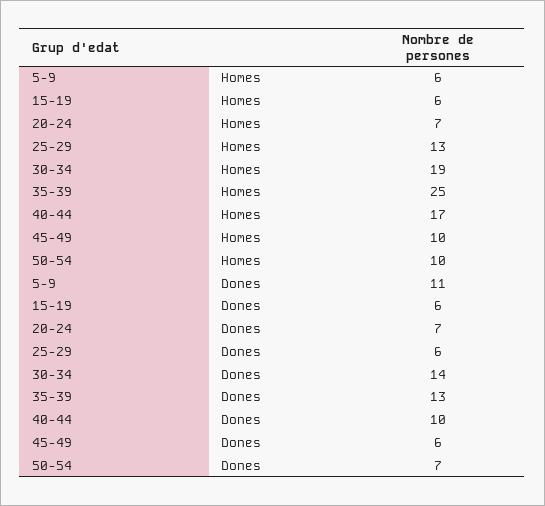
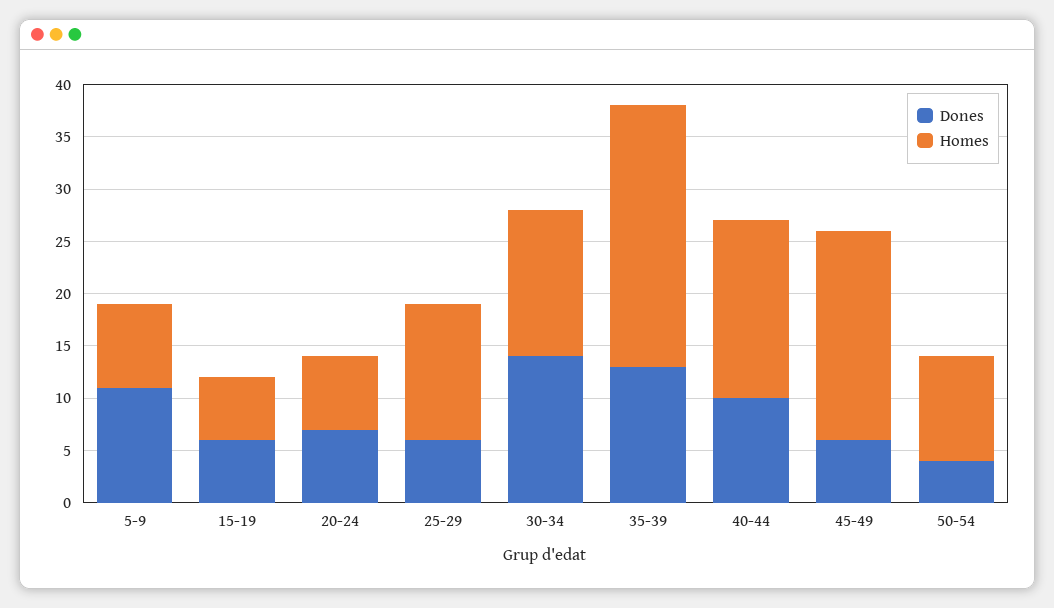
  {
    "Homes": {
-     "5-9": 6,
+     "5-9": 8,
      "15-19": 6,
      "20-24": 7,
      "25-29": 13,
-     "30-34": 19,
+     "30-34": 14,
      "35-39": 25,
      "40-44": 17,
-     "45-49": 10,
+     "45-49": 20,
      "50-54": 10
    },
    "Dones": {
      "5-9": 11,
      "15-19": 6,
      "20-24": 7,
      "25-29": 6,
      "30-34": 14,
      "35-39": 13,
      "40-44": 10,
      "45-49": 6,
-     "50-54": 7
+     "50-54": 4
    }
  }

